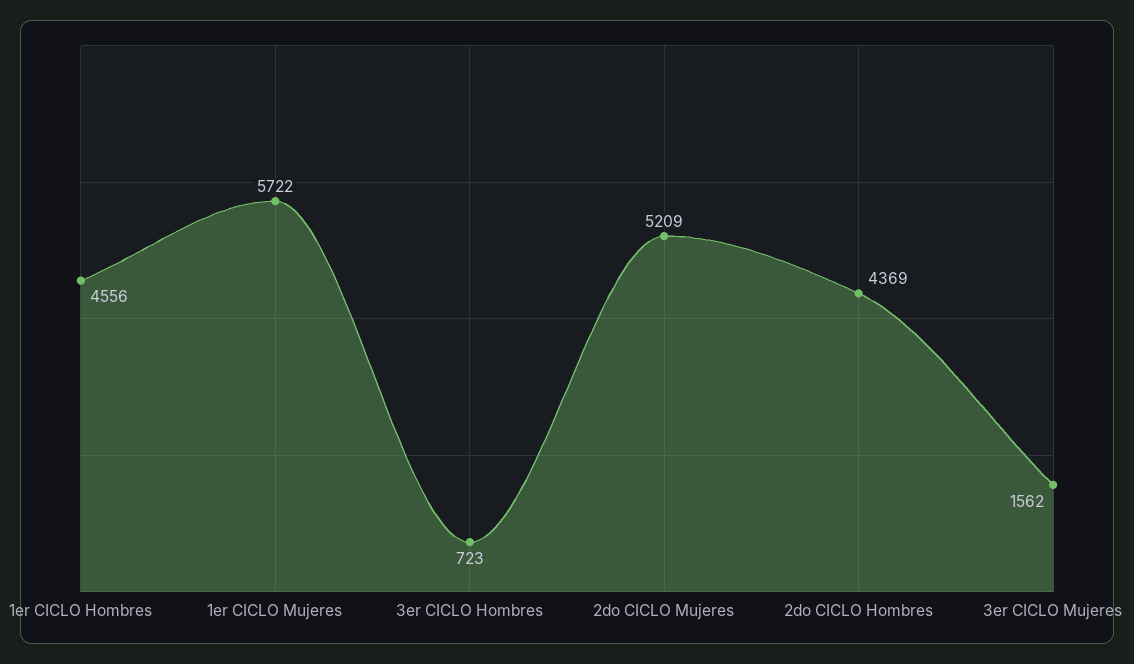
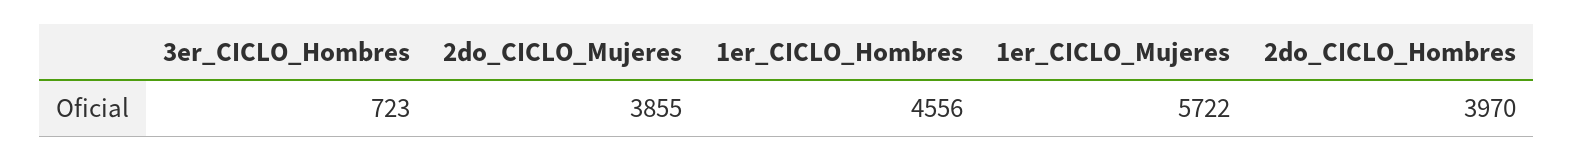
  {
    "1er CICLO Hombres": 4556,
    "1er CICLO Mujeres": 5722,
    "3er CICLO Hombres": 723,
-   "2do CICLO Mujeres": 5209,
+   "2do CICLO Mujeres": 3855,
-   "2do CICLO Hombres": 4369,
+   "2do CICLO Hombres": 3970
-   "3er CICLO Mujeres": 1562
  }

